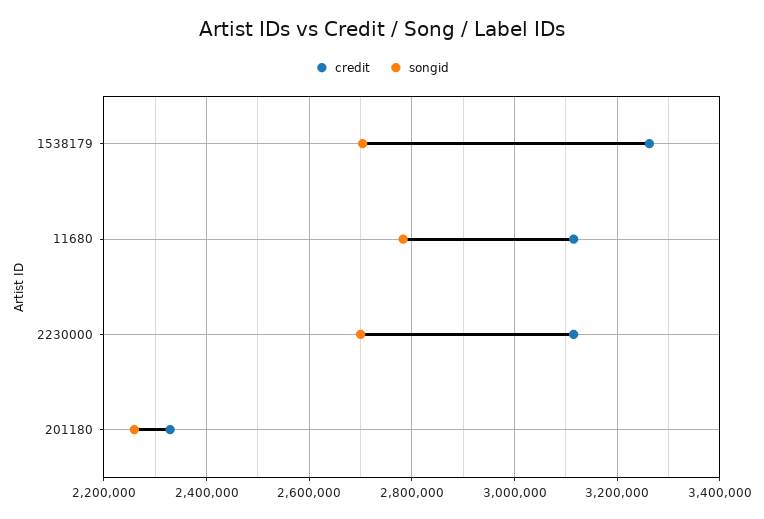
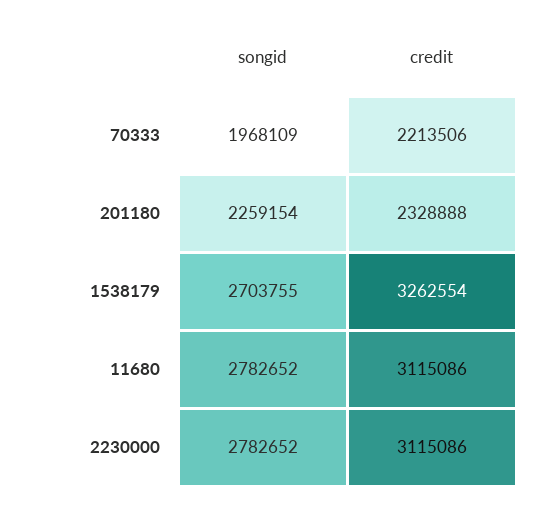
  {
    "credit": {
      "1538179": 3262554,
      "11680": 3115086,
      "2230000": 3115086,
-     "201180": 2328888
+     "201180": 2328888,
+     "70333": 2213506
    },
    "songid": {
      "1538179": 2703755,
      "11680": 2782652,
-     "2230000": 2700000,
+     "2230000": 2782652,
-     "201180": 2259154
+     "201180": 2259154,
+     "70333": 1968109
    }
  }

